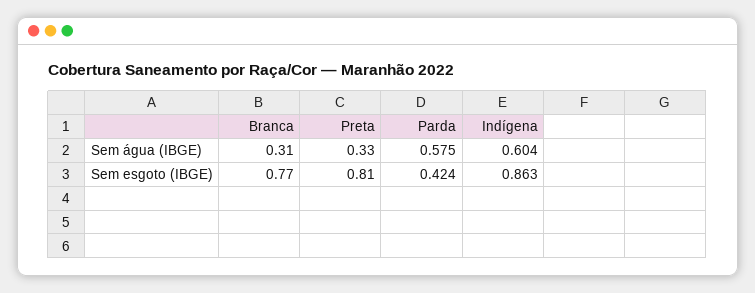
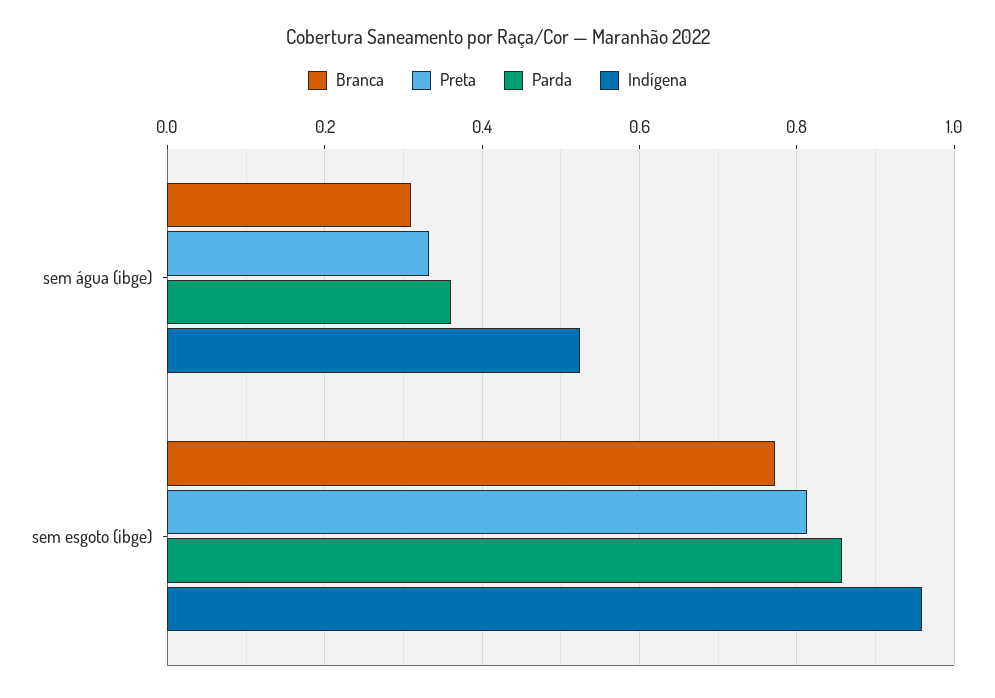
  {
    "Branca": {
      "Sem água (IBGE)": 0.31,
      "Sem esgoto (IBGE)": 0.77
    },
    "Preta": {
      "Sem água (IBGE)": 0.33,
      "Sem esgoto (IBGE)": 0.81
    },
    "Parda": {
-     "Sem água (IBGE)": 0.575,
+     "Sem água (IBGE)": 0.36,
-     "Sem esgoto (IBGE)": 0.424
+     "Sem esgoto (IBGE)": 0.86
    },
    "Indígena": {
-     "Sem água (IBGE)": 0.604,
+     "Sem água (IBGE)": 0.52,
-     "Sem esgoto (IBGE)": 0.863
+     "Sem esgoto (IBGE)": 0.96
    }
  }

